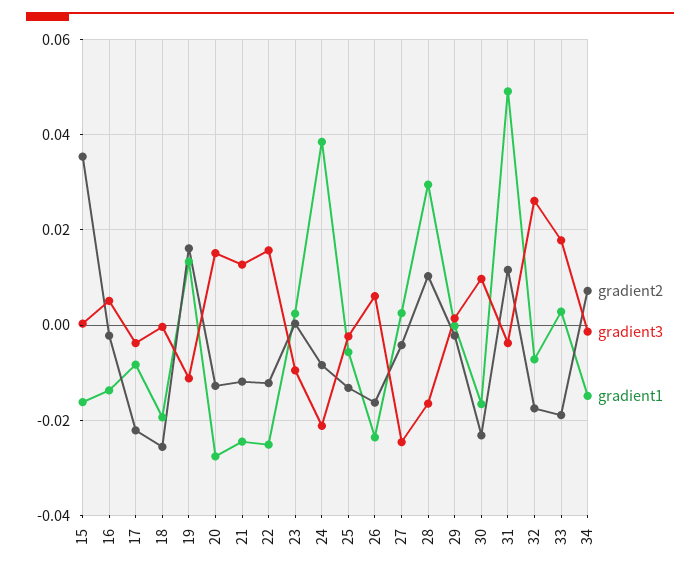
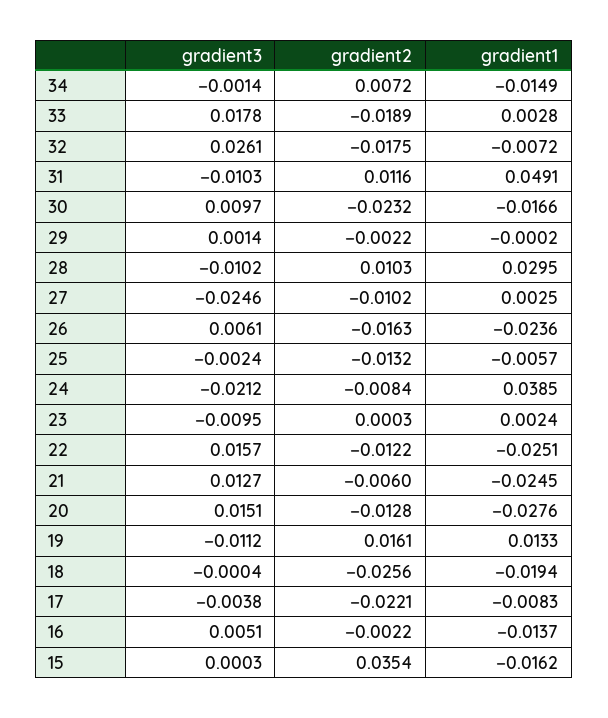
  {
    "gradient2": {
      "15": 0.0354,
      "16": -0.0022,
      "17": -0.0221,
      "18": -0.0256,
      "19": 0.0161,
      "20": -0.0128,
-     "21": -0.012,
+     "21": -0.006,
      "22": -0.0122,
      "23": 0.0003,
      "24": -0.0084,
      "25": -0.0132,
      "26": -0.0163,
-     "27": -0.004,
+     "27": -0.0102,
      "28": 0.0103,
      "29": -0.0022,
      "30": -0.0232,
      "31": 0.0116,
      "32": -0.0175,
      "33": -0.0189,
      "34": 0.0072
    },
    "gradient3": {
      "15": 0.0003,
      "16": 0.0051,
      "17": -0.0038,
      "18": -0.0004,
      "19": -0.0112,
      "20": 0.0151,
      "21": 0.0127,
      "22": 0.0157,
      "23": -0.0095,
      "24": -0.0212,
      "25": -0.0024,
      "26": 0.0061,
      "27": -0.0246,
-     "28": -0.016,
+     "28": -0.0102,
      "29": 0.0014,
      "30": 0.0097,
-     "31": -0.004,
+     "31": -0.0103,
      "32": 0.0261,
      "33": 0.0178,
      "34": -0.0014
    },
    "gradient1": {
      "15": -0.0162,
      "16": -0.0137,
      "17": -0.0083,
      "18": -0.0194,
      "19": 0.0133,
      "20": -0.0276,
      "21": -0.0245,
      "22": -0.0251,
      "23": 0.0024,
      "24": 0.0385,
      "25": -0.0057,
      "26": -0.0236,
      "27": 0.0025,
      "28": 0.0295,
      "29": -0.0002,
      "30": -0.0166,
      "31": 0.0491,
      "32": -0.0072,
      "33": 0.0028,
      "34": -0.0149
    }
  }

